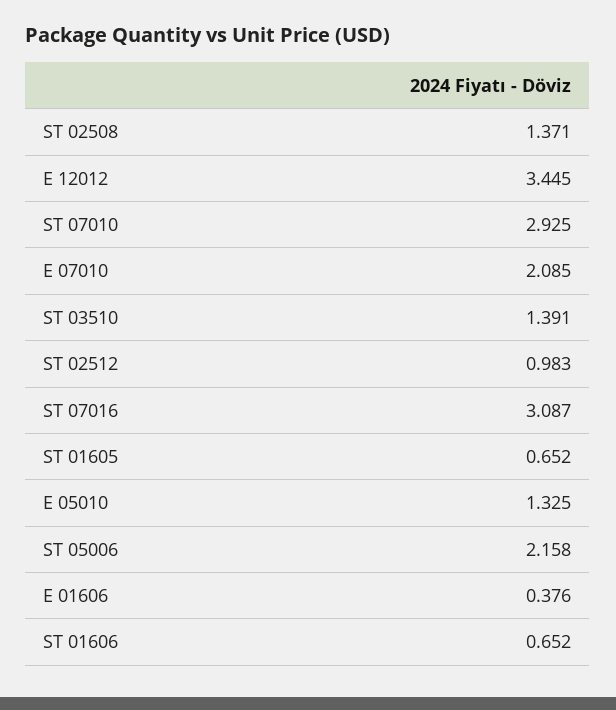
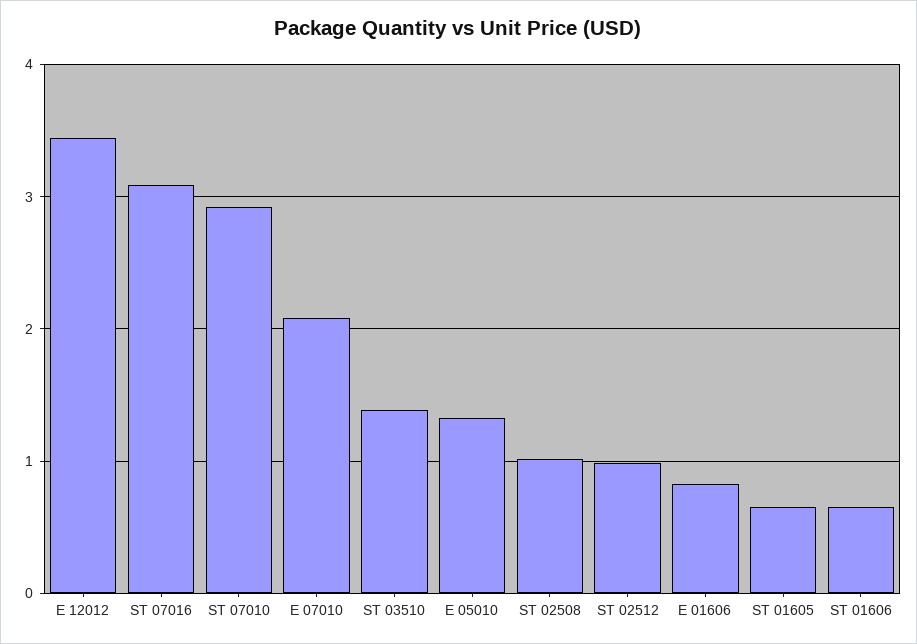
  {
-   "ST 02508": 1.371,
+   "ST 02508": 1,
    "E 12012": 3.445,
    "ST 07010": 2.925,
    "E 07010": 2.085,
    "ST 03510": 1.391,
    "ST 02512": 0.983,
    "ST 07016": 3.087,
    "ST 01605": 0.652,
    "E 05010": 1.325,
-   "ST 05006": 2.158,
-   "E 01606": 0.376,
+   "E 01606": 0.8,
    "ST 01606": 0.652
  }

